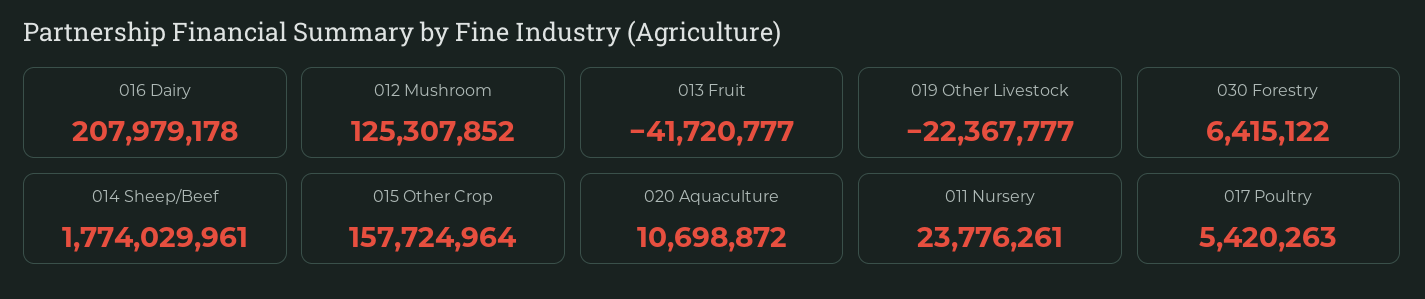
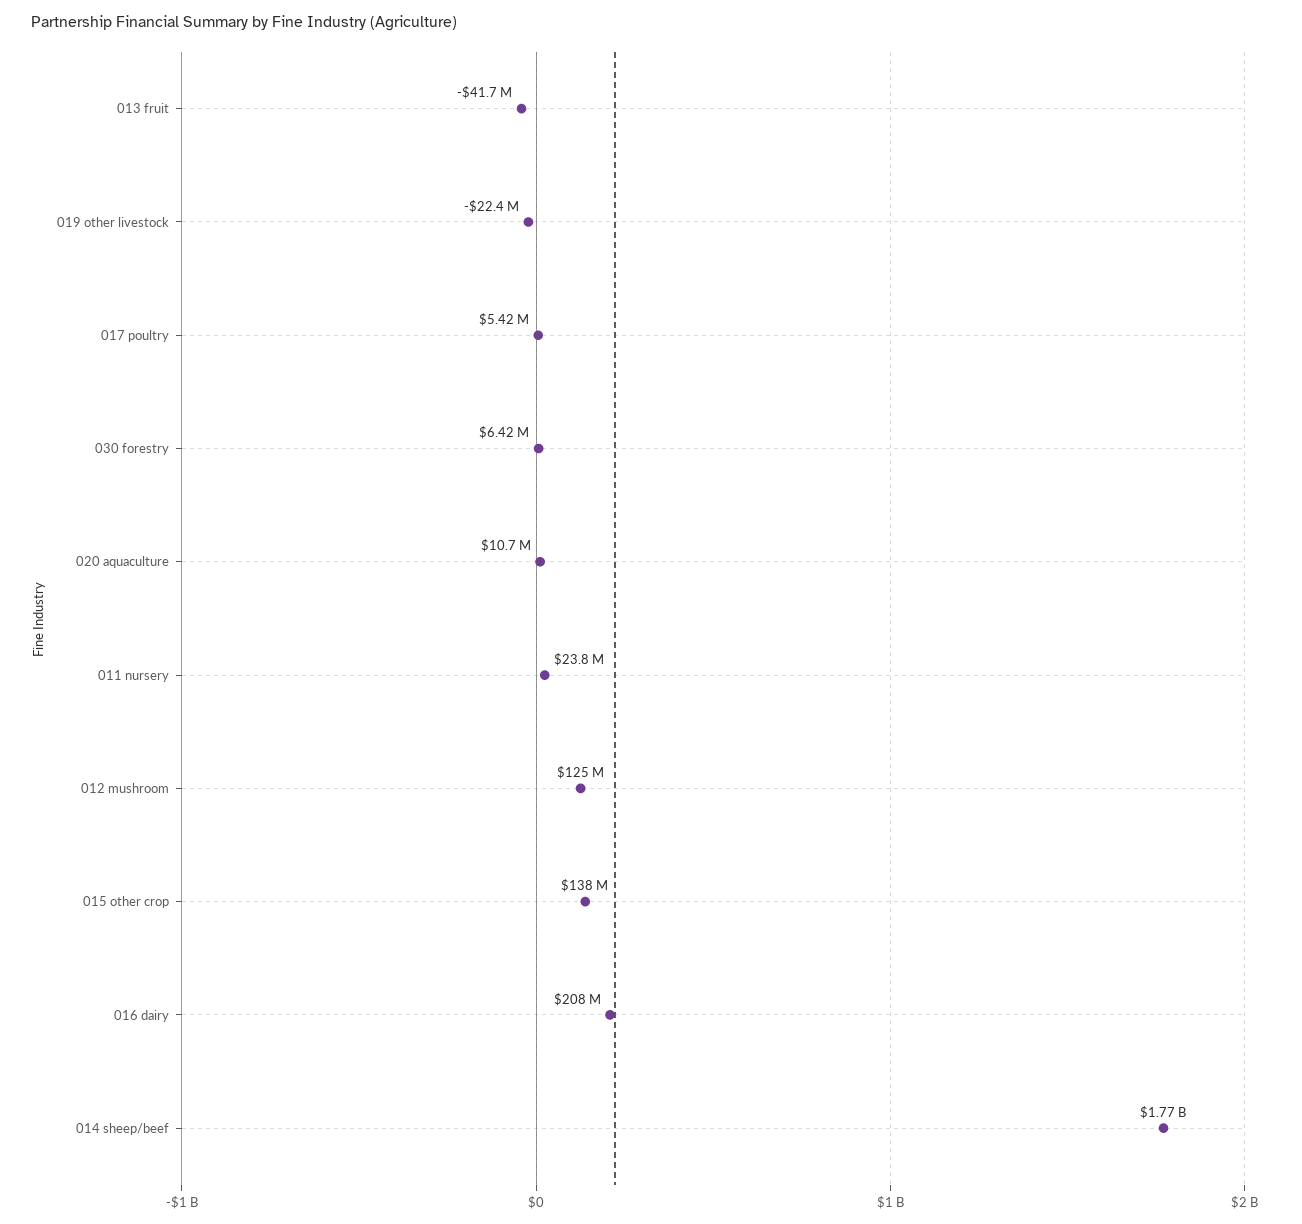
  {
    "016 Dairy": 207979178,
    "012 Mushroom": 125307852,
    "013 Fruit": -41720777,
    "019 Other Livestock": -22367777,
    "030 Forestry": 6415122,
    "014 Sheep/Beef": 1774029961,
-   "015 Other Crop": 157724964,
+   "015 Other Crop": 138000000,
    "020 Aquaculture": 10698872,
    "011 Nursery": 23776261,
    "017 Poultry": 5420263
  }

